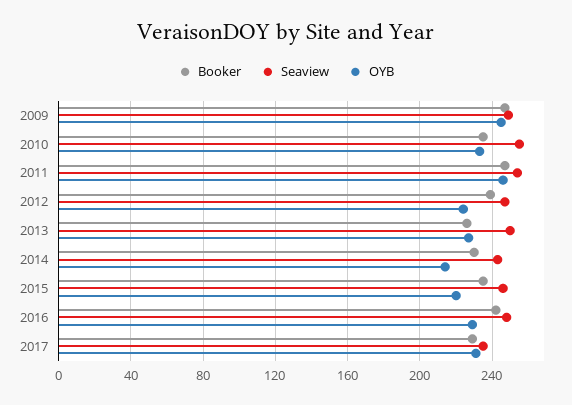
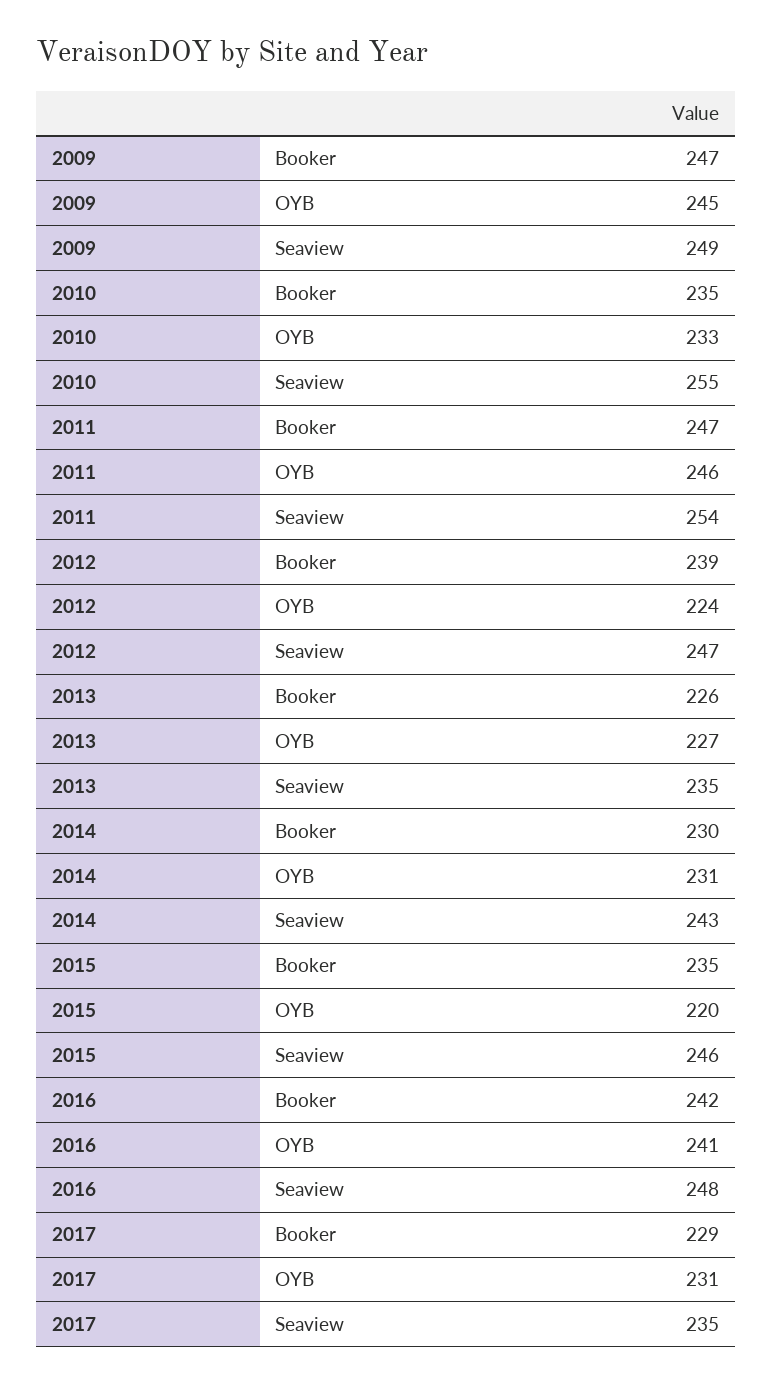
  {
    "Booker": {
      "2009": 247,
      "2010": 235,
      "2011": 247,
      "2012": 239,
      "2013": 226,
      "2014": 230,
      "2015": 235,
      "2016": 242,
      "2017": 229
    },
    "Seaview": {
      "2009": 249,
      "2010": 255,
      "2011": 254,
      "2012": 247,
-     "2013": 250,
+     "2013": 235,
      "2014": 243,
      "2015": 246,
      "2016": 248,
      "2017": 235
    },
    "OYB": {
      "2009": 245,
      "2010": 233,
      "2011": 246,
      "2012": 224,
      "2013": 227,
-     "2014": 215,
+     "2014": 231,
      "2015": 220,
-     "2016": 230,
+     "2016": 241,
      "2017": 231
    }
  }

